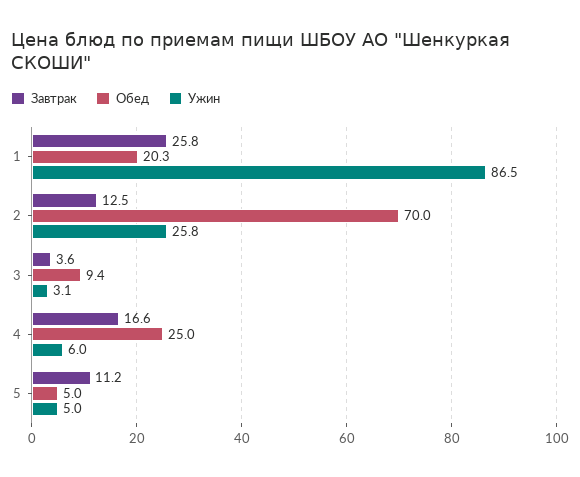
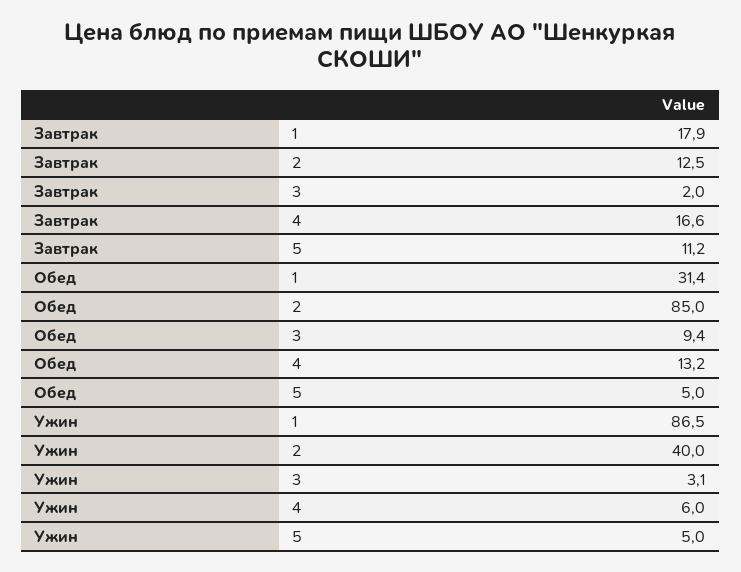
  {
    "Завтрак": {
-     "1": 25.8,
+     "1": 17.9,
      "2": 12.5,
-     "3": 3.6,
+     "3": 2,
      "4": 16.6,
      "5": 11.2
    },
    "Обед": {
-     "1": 20.3,
+     "1": 31.4,
-     "2": 70,
+     "2": 85,
      "3": 9.4,
-     "4": 25,
+     "4": 13.2,
      "5": 5
    },
    "Ужин": {
      "1": 86.5,
-     "2": 25.8,
+     "2": 40,
      "3": 3.1,
      "4": 6,
      "5": 5
    }
  }

